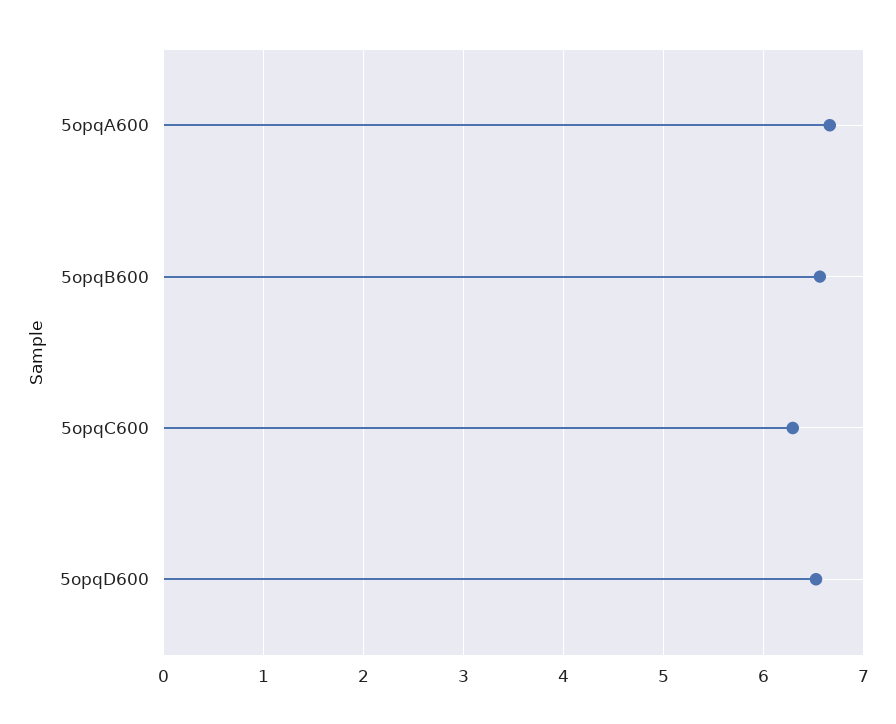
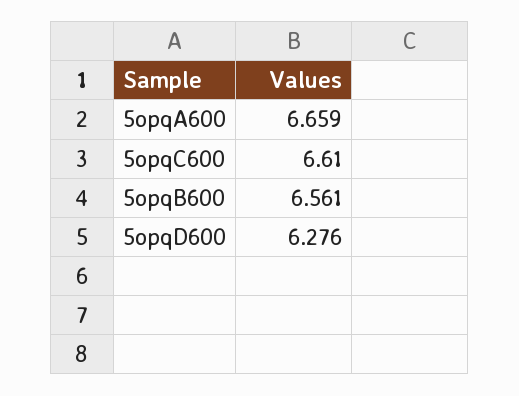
  {
    "5opqA600": 6.659,
    "5opqB600": 6.561,
-   "5opqC600": 6.3,
+   "5opqC600": 6.61,
-   "5opqD600": 6.5
+   "5opqD600": 6.276
  }

